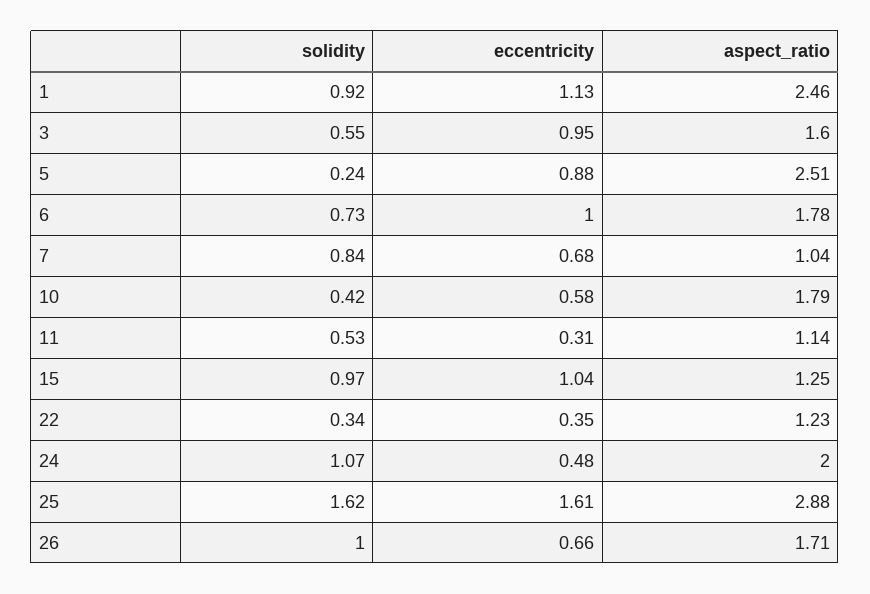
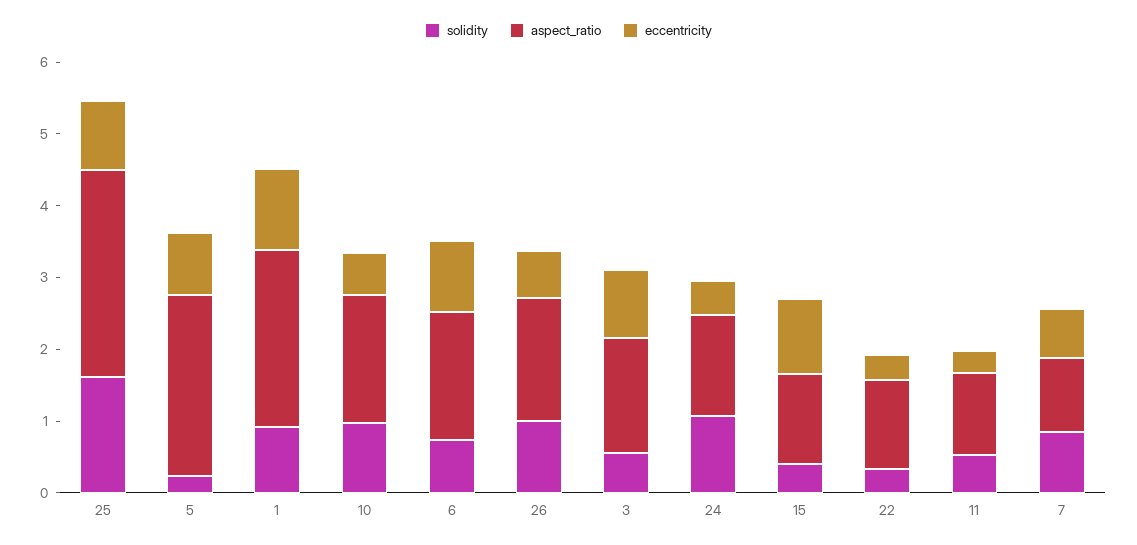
  {
    "solidity": {
      "1": 0.92,
      "3": 0.55,
      "5": 0.24,
      "6": 0.73,
      "7": 0.84,
-     "10": 0.42,
+     "10": 1,
      "11": 0.53,
-     "15": 0.97,
+     "15": 0.4,
      "22": 0.34,
      "24": 1.07,
      "25": 1.62,
      "26": 1
    },
    "eccentricity": {
      "1": 1.13,
      "3": 0.95,
      "5": 0.88,
      "6": 1,
      "7": 0.68,
      "10": 0.58,
      "11": 0.31,
      "15": 1.04,
      "22": 0.35,
      "24": 0.48,
-     "25": 1.61,
+     "25": 1,
      "26": 0.66
    },
    "aspect_ratio": {
      "1": 2.46,
      "3": 1.6,
      "5": 2.51,
      "6": 1.78,
      "7": 1.04,
      "10": 1.79,
      "11": 1.14,
      "15": 1.25,
      "22": 1.23,
-     "24": 2,
+     "24": 1.4,
      "25": 2.88,
      "26": 1.71
    }
  }

